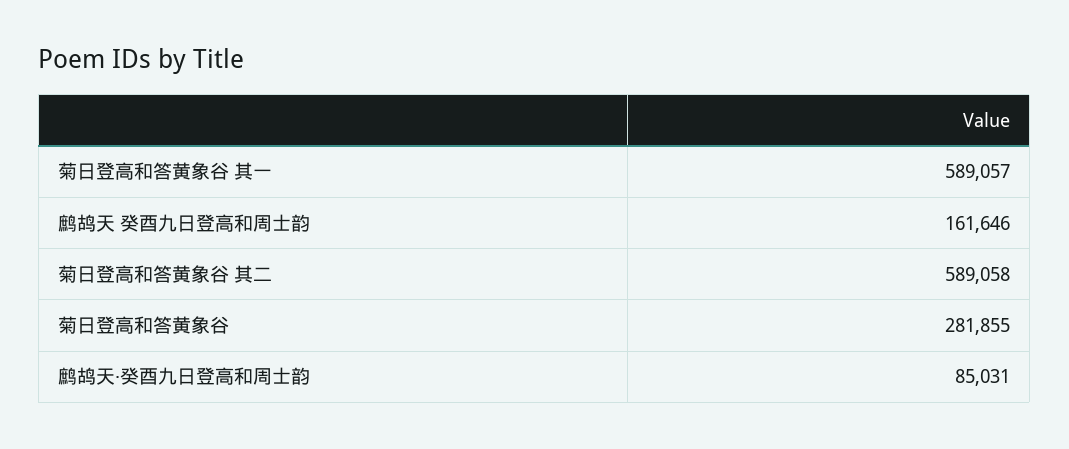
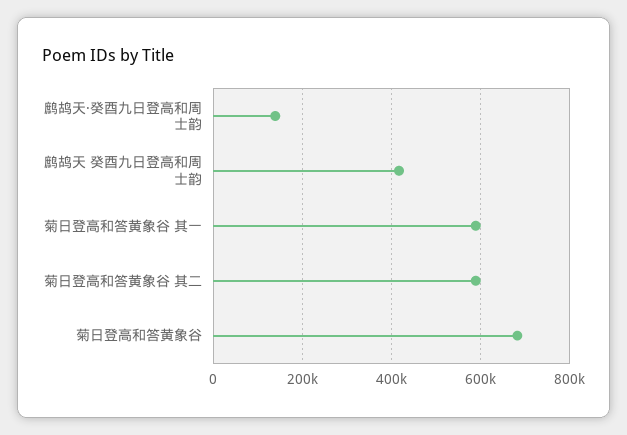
  {
    "菊日登高和答黄象谷 其一": 589057,
-   "鹧鸪天 癸酉九日登高和周士韵": 161646,
+   "鹧鸪天 癸酉九日登高和周士韵": 420000,
    "菊日登高和答黄象谷 其二": 589058,
-   "菊日登高和答黄象谷": 281855,
+   "菊日登高和答黄象谷": 680000,
-   "鹧鸪天·癸酉九日登高和周士韵": 85031
+   "鹧鸪天·癸酉九日登高和周士韵": 140000
  }

